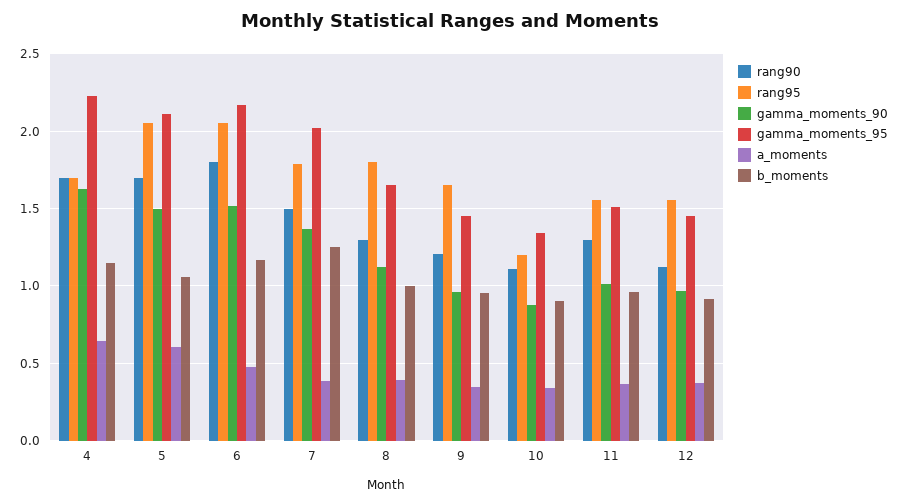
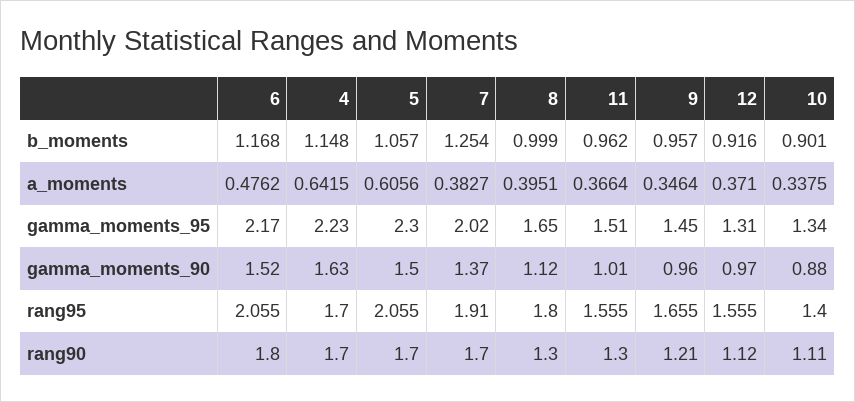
  {
    "rang90": {
      "4": 1.7,
      "5": 1.7,
      "6": 1.8,
-     "7": 1.5,
+     "7": 1.7,
      "8": 1.3,
      "9": 1.21,
      "10": 1.11,
      "11": 1.3,
      "12": 1.12
    },
    "rang95": {
      "4": 1.7,
      "5": 2.055,
      "6": 2.055,
-     "7": 1.8,
+     "7": 1.91,
      "8": 1.8,
      "9": 1.655,
-     "10": 1.2,
+     "10": 1.4,
      "11": 1.555,
      "12": 1.555
    },
    "gamma_moments_90": {
      "4": 1.63,
      "5": 1.5,
      "6": 1.52,
      "7": 1.37,
      "8": 1.12,
      "9": 0.96,
      "10": 0.88,
      "11": 1.01,
      "12": 0.97
    },
    "gamma_moments_95": {
      "4": 2.23,
-     "5": 2.1,
+     "5": 2.3,
      "6": 2.17,
      "7": 2.02,
      "8": 1.65,
      "9": 1.45,
      "10": 1.34,
      "11": 1.51,
-     "12": 1.45
+     "12": 1.31
    },
    "a_moments": {
      "4": 0.6415,
      "5": 0.6056,
      "6": 0.4762,
      "7": 0.3827,
      "8": 0.3951,
      "9": 0.3464,
      "10": 0.3375,
      "11": 0.3664,
      "12": 0.371
    },
    "b_moments": {
      "4": 1.148,
      "5": 1.057,
      "6": 1.168,
      "7": 1.254,
      "8": 0.999,
      "9": 0.957,
      "10": 0.901,
      "11": 0.962,
      "12": 0.916
    }
  }

